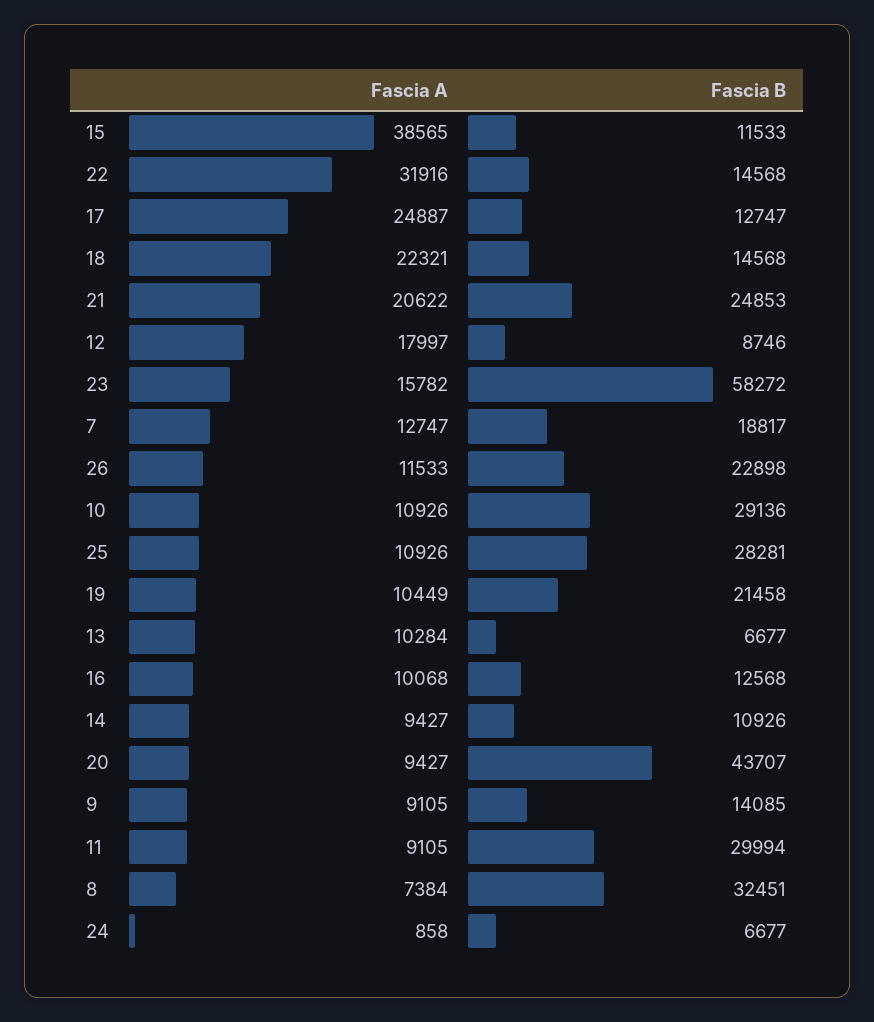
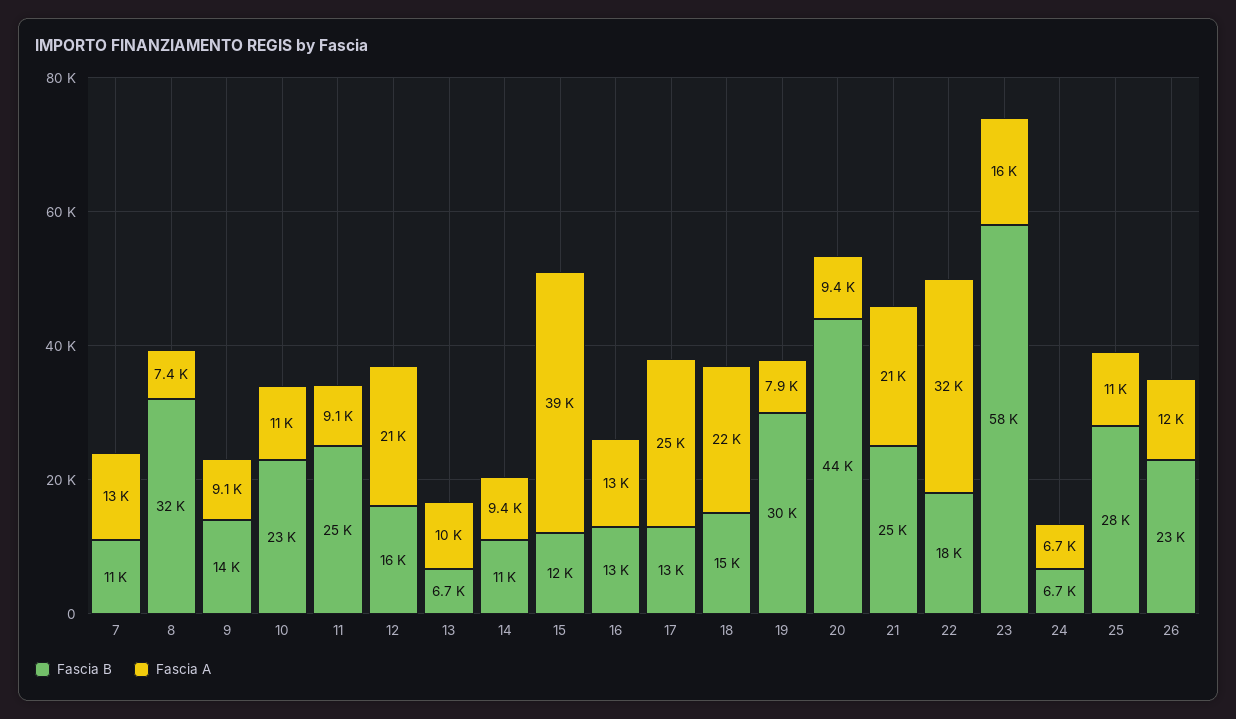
  {
    "Fascia A": {
      "15": 38565,
      "22": 31916,
      "17": 24887,
      "18": 22321,
      "21": 20622,
-     "12": 17997,
+     "12": 21000,
      "23": 15782,
      "7": 12747,
      "26": 11533,
      "10": 10926,
      "25": 10926,
-     "19": 10449,
+     "19": 7900,
      "13": 10284,
-     "16": 10068,
+     "16": 13000,
      "14": 9427,
      "20": 9427,
      "9": 9105,
      "11": 9105,
      "8": 7384,
-     "24": 858
+     "24": 6700
    },
    "Fascia B": {
      "15": 11533,
-     "22": 14568,
+     "22": 18000,
      "17": 12747,
      "18": 14568,
      "21": 24853,
-     "12": 8746,
+     "12": 16000,
      "23": 58272,
-     "7": 18817,
+     "7": 11000,
      "26": 22898,
-     "10": 29136,
+     "10": 23000,
      "25": 28281,
-     "19": 21458,
+     "19": 30000,
      "13": 6677,
      "16": 12568,
      "14": 10926,
      "20": 43707,
      "9": 14085,
-     "11": 29994,
+     "11": 25000,
      "8": 32451,
      "24": 6677
    }
  }

